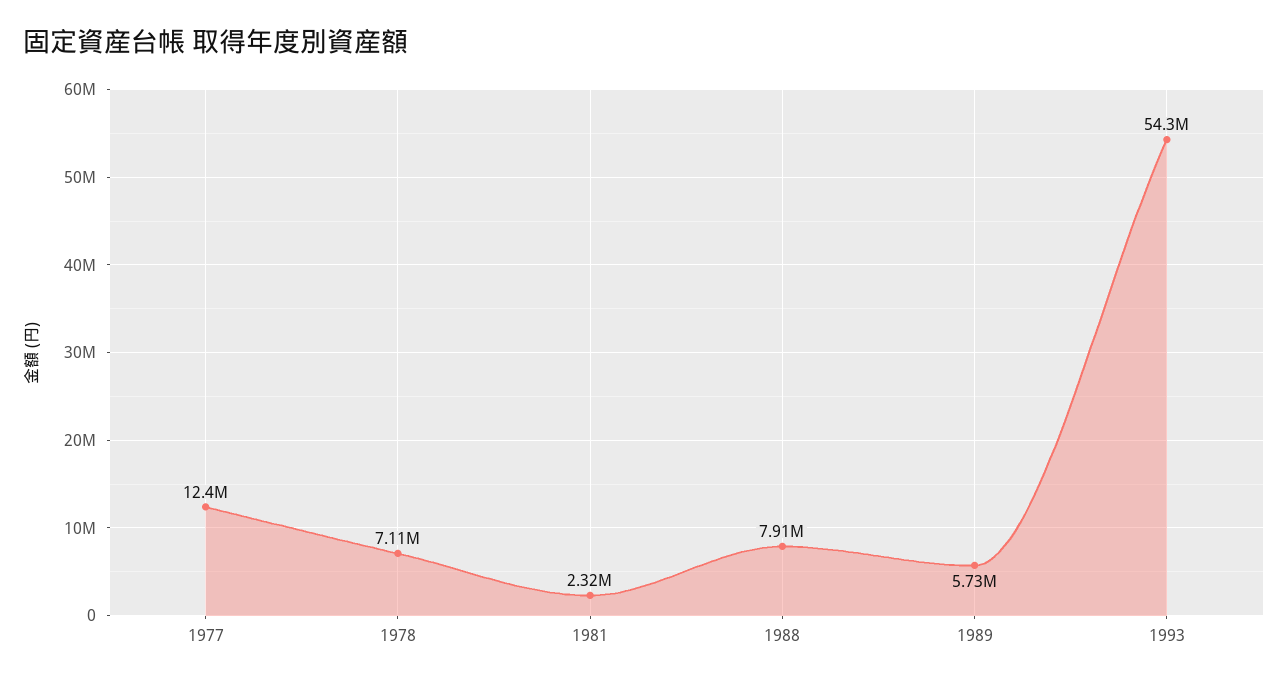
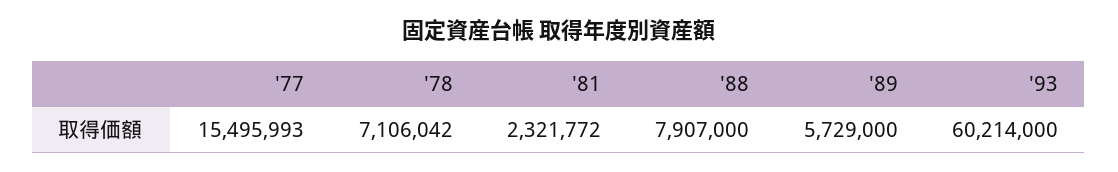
  {
-   "1977": 12400000,
+   "1977": 15495993,
    "1978": 7106042,
    "1981": 2321772,
    "1988": 7907000,
    "1989": 5729000,
-   "1993": 54300000
+   "1993": 60214000
  }

